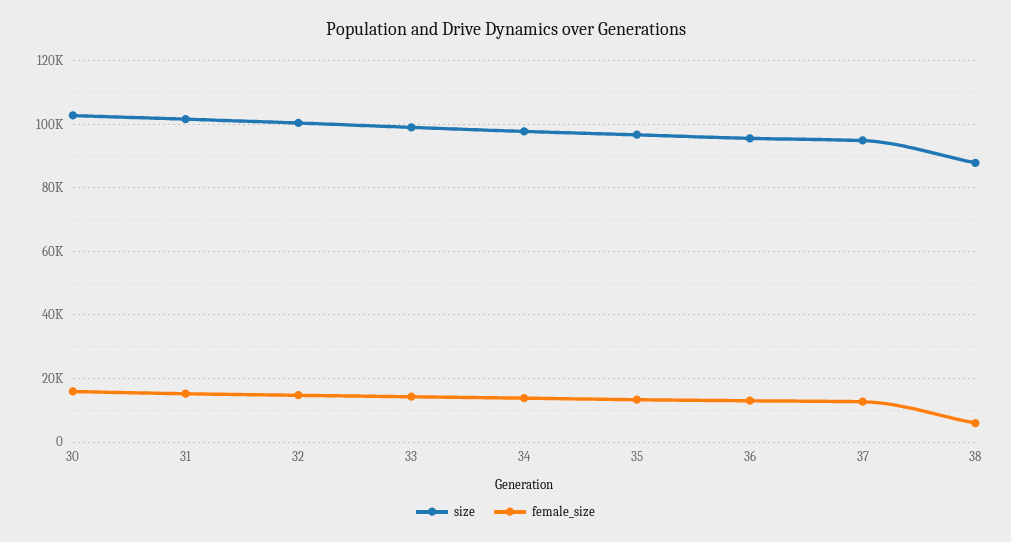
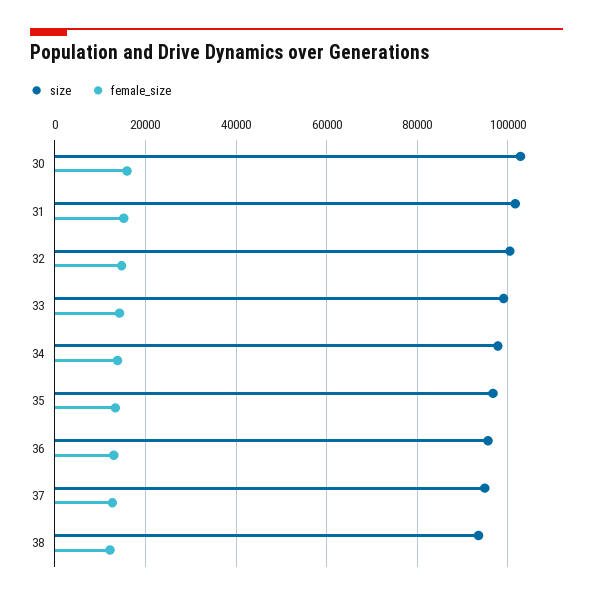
  {
    "size": {
      "30": 102000,
      "31": 102000,
      "32": 100000,
      "33": 100000,
      "34": 98000,
      "35": 96000,
      "36": 96000,
      "37": 94000,
-     "38": 88000
+     "38": 94000
    },
    "female_size": {
      "30": 16000,
      "31": 16000,
      "32": 14000,
      "33": 14000,
      "34": 14000,
      "35": 14000,
      "36": 14000,
      "37": 12000,
-     "38": 6000
+     "38": 12000
    }
  }

